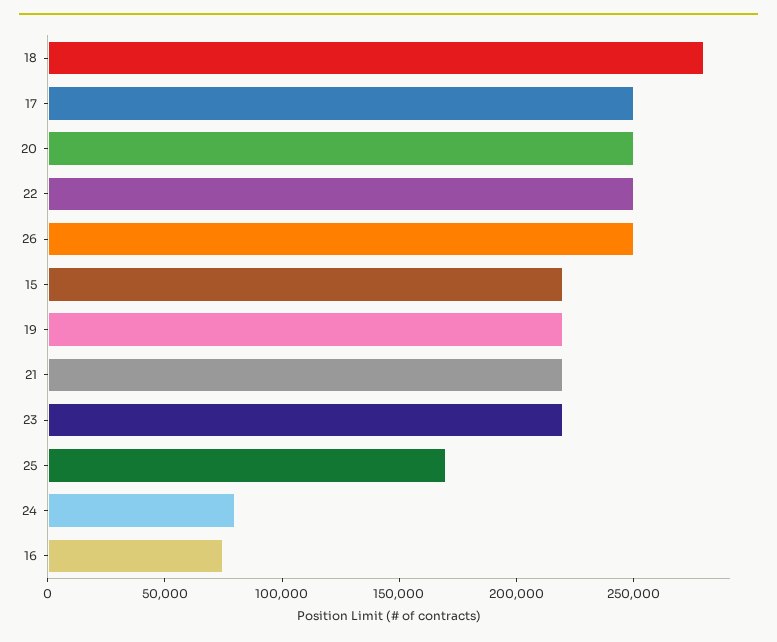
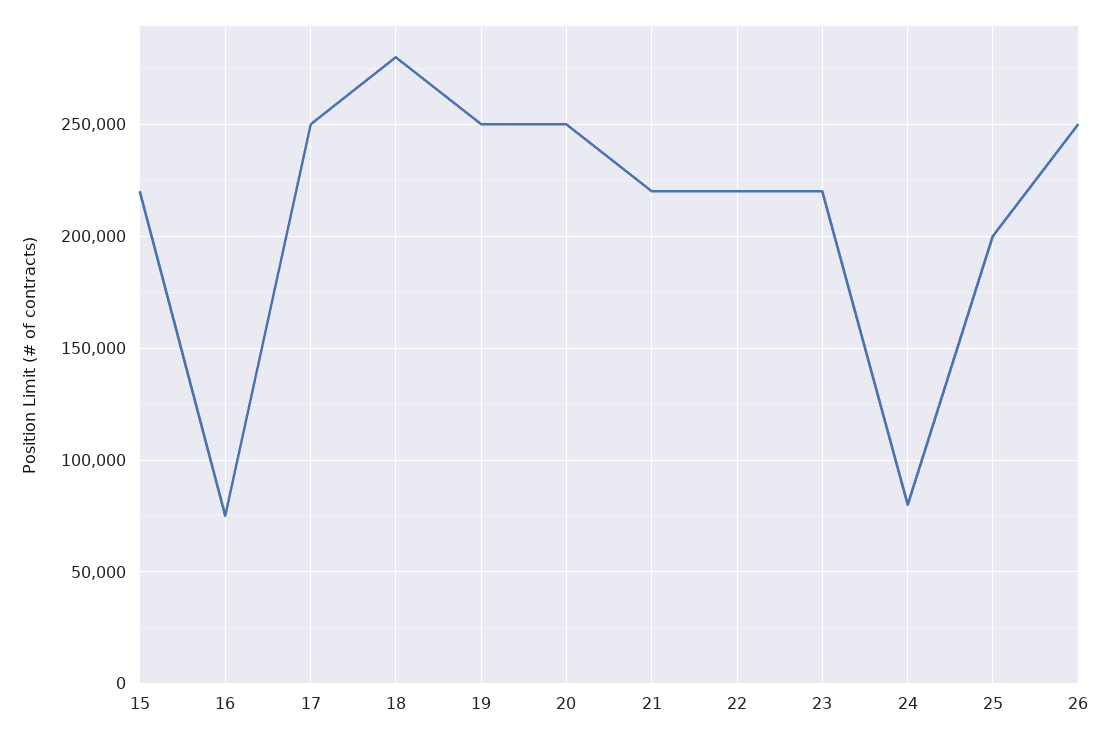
  {
    "18": 280000,
    "17": 250000,
    "20": 250000,
-   "22": 250000,
+   "22": 220000,
    "26": 250000,
    "15": 220000,
-   "19": 220000,
+   "19": 250000,
    "21": 220000,
    "23": 220000,
-   "25": 170000,
+   "25": 200000,
    "24": 80000,
    "16": 75000
  }

